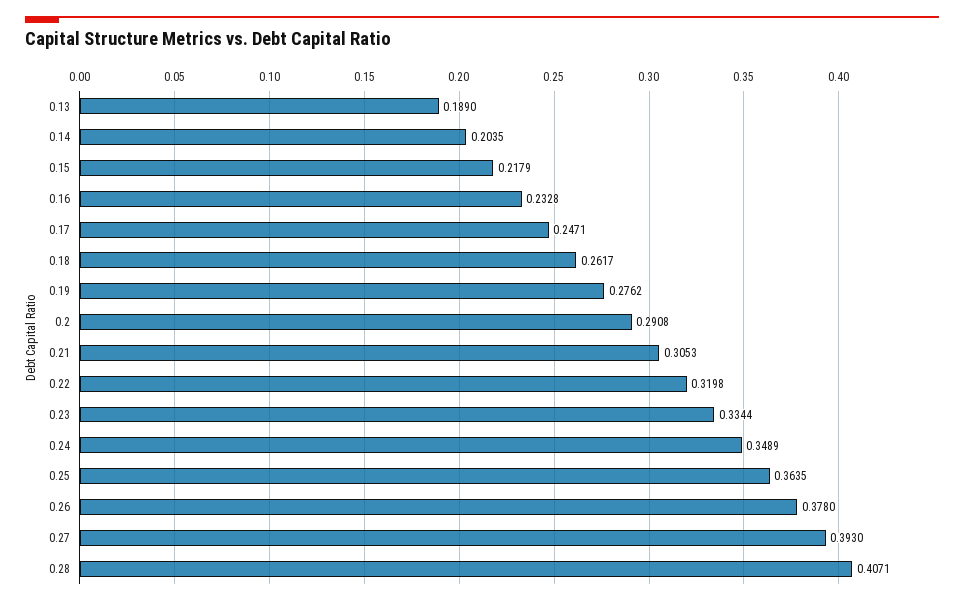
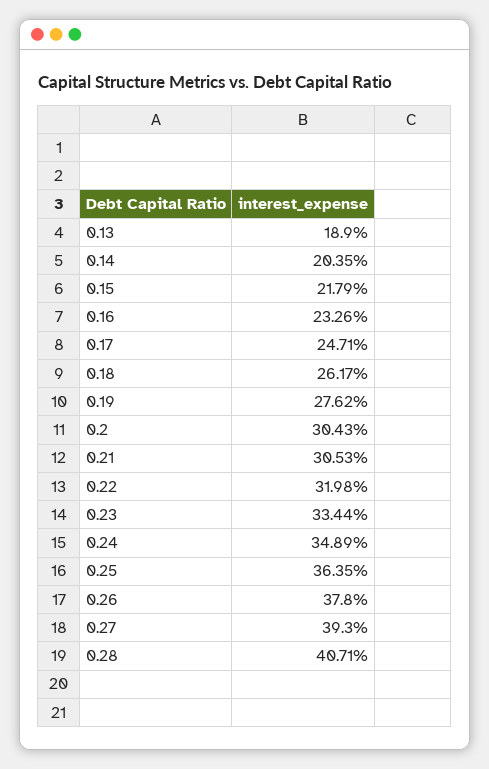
  {
    "0.13": 0.189,
    "0.14": 0.2035,
    "0.15": 0.2179,
-   "0.16": 0.2328,
+   "0.16": 0.2326,
    "0.17": 0.2471,
    "0.18": 0.2617,
    "0.19": 0.2762,
-   "0.2": 0.2908,
+   "0.2": 0.3043,
    "0.21": 0.3053,
    "0.22": 0.3198,
    "0.23": 0.3344,
    "0.24": 0.3489,
    "0.25": 0.3635,
    "0.26": 0.378,
    "0.27": 0.393,
    "0.28": 0.4071
  }

